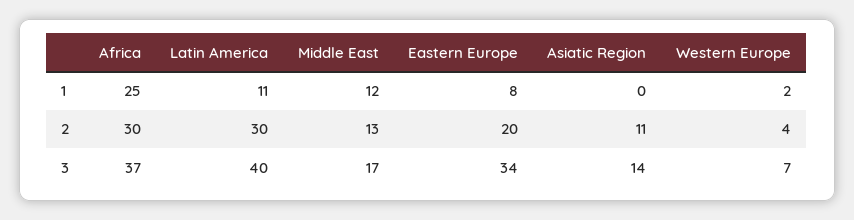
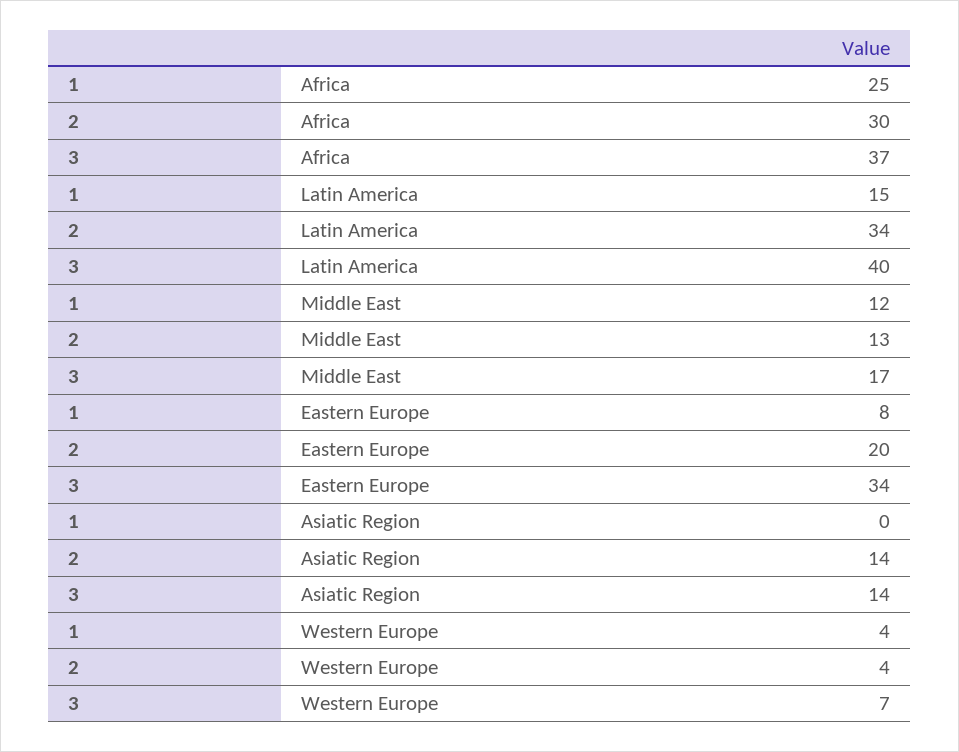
  {
    "Africa": {
      "1": 25,
      "2": 30,
      "3": 37
    },
    "Latin America": {
-     "1": 11,
+     "1": 15,
-     "2": 30,
+     "2": 34,
      "3": 40
    },
    "Middle East": {
      "1": 12,
      "2": 13,
      "3": 17
    },
    "Eastern Europe": {
      "1": 8,
      "2": 20,
      "3": 34
    },
    "Asiatic Region": {
      "1": 0,
-     "2": 11,
+     "2": 14,
      "3": 14
    },
    "Western Europe": {
-     "1": 2,
+     "1": 4,
      "2": 4,
      "3": 7
    }
  }

